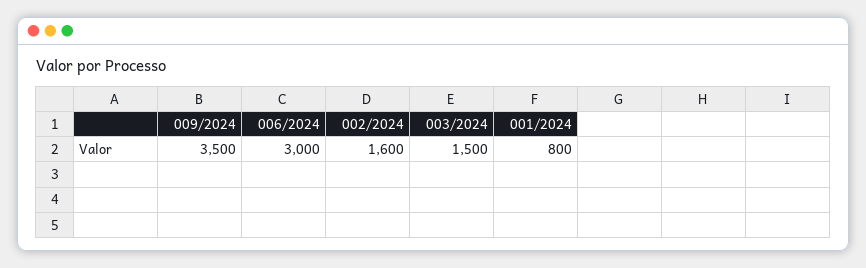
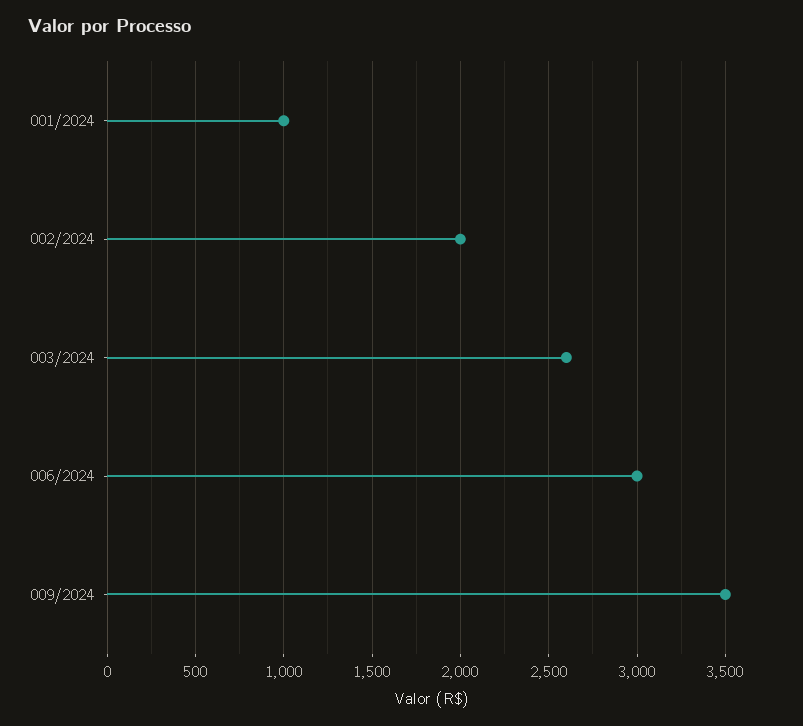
  {
    "009/2024": 3500,
    "006/2024": 3000,
-   "002/2024": 1600,
+   "002/2024": 2000,
-   "003/2024": 1500,
+   "003/2024": 2600,
-   "001/2024": 800
+   "001/2024": 1000
  }

